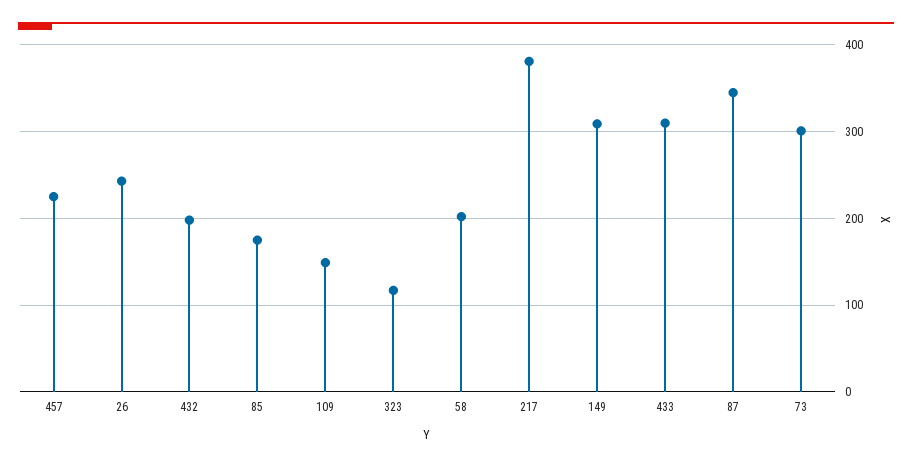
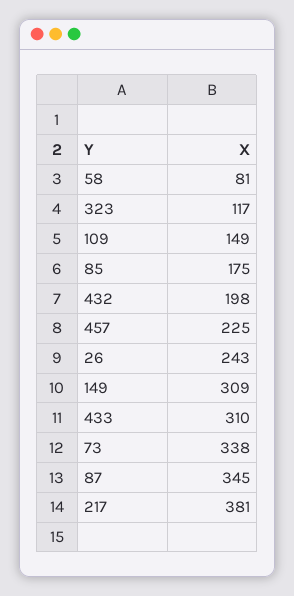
  {
    "457": 225,
    "26": 243,
    "432": 198,
    "85": 175,
    "109": 149,
    "323": 117,
-   "58": 200,
+   "58": 81,
    "217": 381,
    "149": 309,
    "433": 310,
    "87": 345,
-   "73": 300
+   "73": 338
  }

